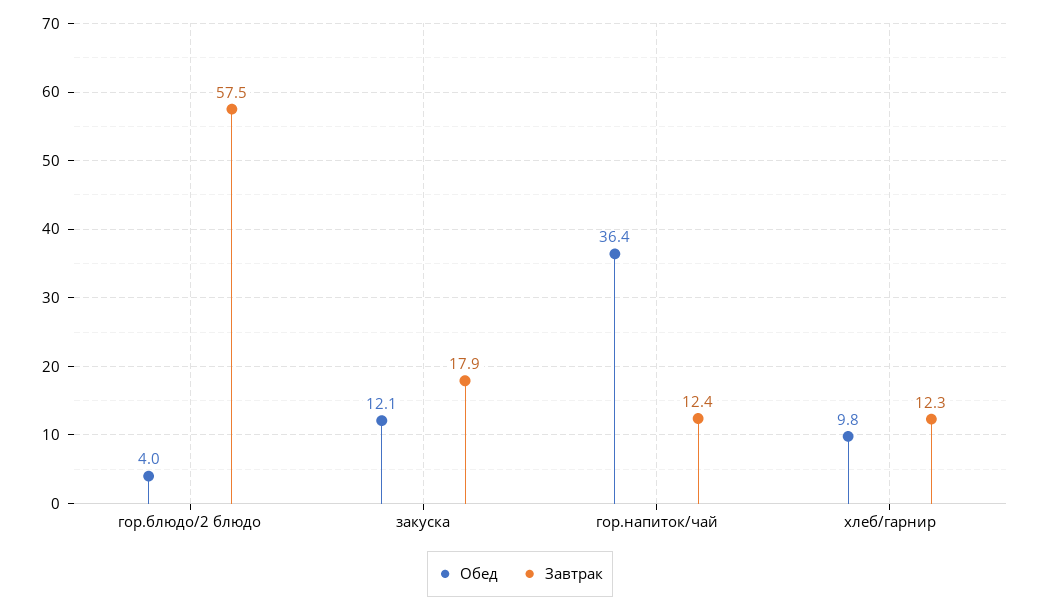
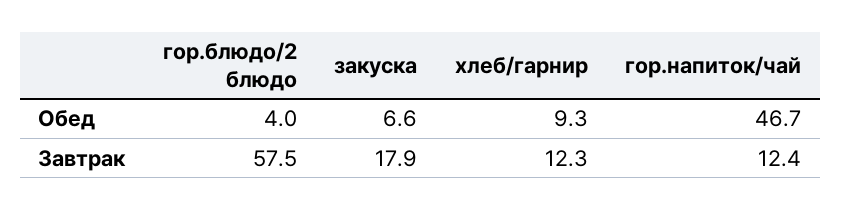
  {
    "Обед": {
      "гор.блюдо/2 блюдо": 4,
-     "закуска": 12.1,
+     "закуска": 6.6,
-     "гор.напиток/чай": 36.4,
+     "гор.напиток/чай": 46.7,
-     "хлеб/гарнир": 9.8
+     "хлеб/гарнир": 9.3
    },
    "Завтрак": {
      "гор.блюдо/2 блюдо": 57.5,
      "закуска": 17.9,
      "гор.напиток/чай": 12.4,
      "хлеб/гарнир": 12.3
    }
  }

